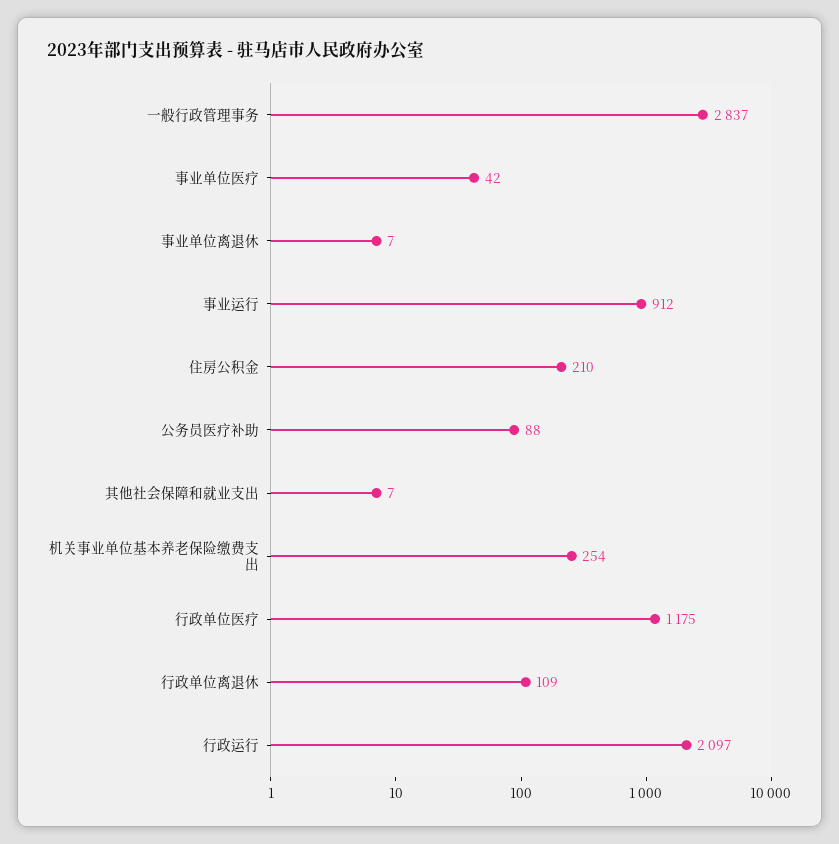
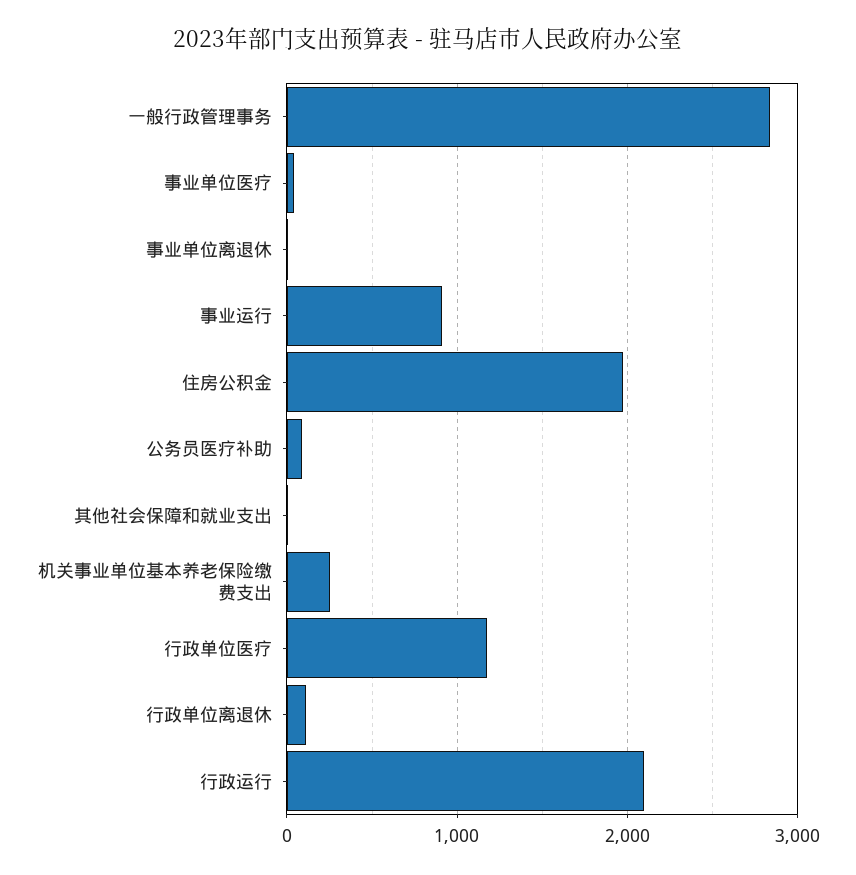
  {
    "一般行政管理事务": 2837,
    "事业单位医疗": 42,
    "事业单位离退休": 7,
    "事业运行": 912,
-   "住房公积金": 210,
+   "住房公积金": 2000,
    "公务员医疗补助": 88,
    "其他社会保障和就业支出": 7,
    "机关事业单位基本养老保险缴费支出": 254,
    "行政单位医疗": 1175,
    "行政单位离退休": 109,
    "行政运行": 2097
  }

